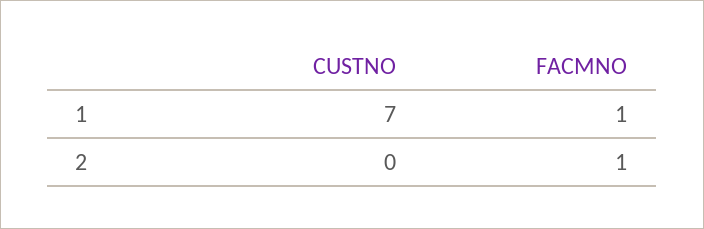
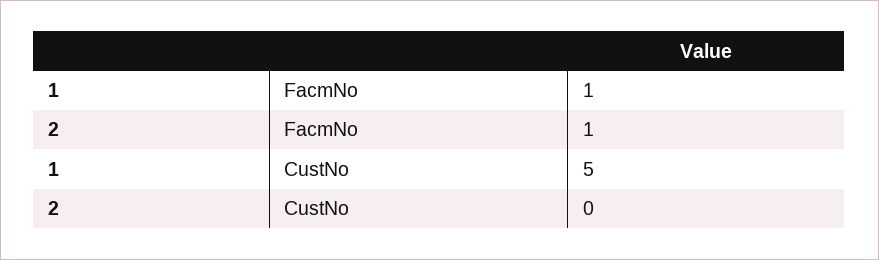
  {
    "CUSTNO": {
-     "1": 7,
+     "1": 5,
      "2": 0
    },
    "FACMNO": {
      "1": 1,
      "2": 1
    }
  }

